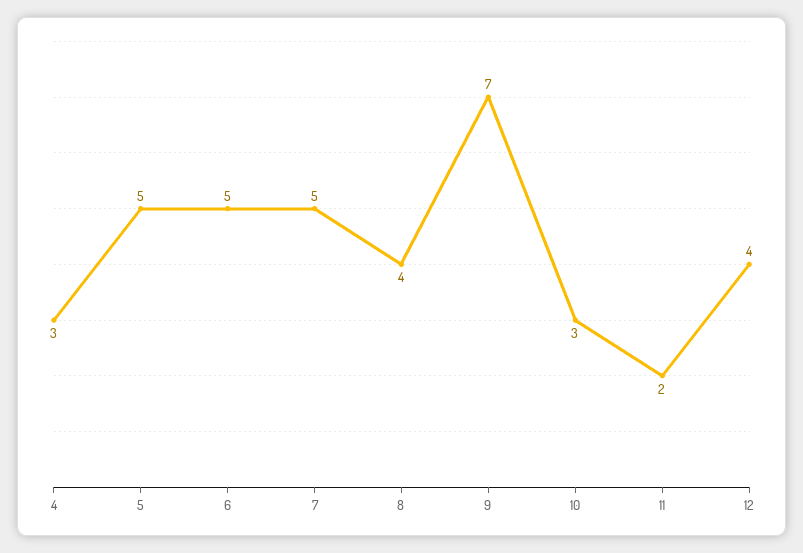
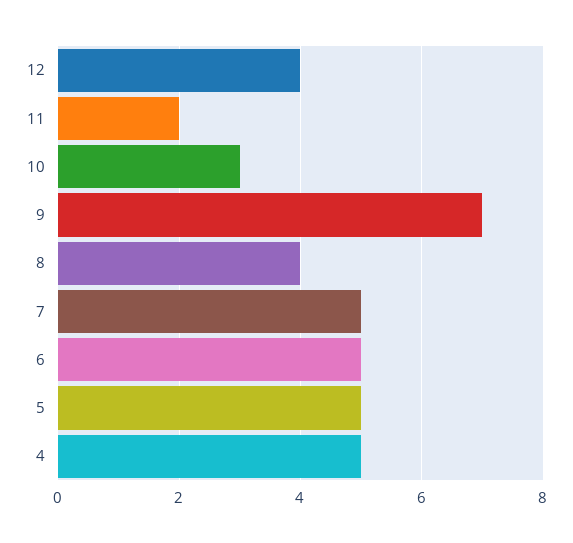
  {
-   "4": 3,
+   "4": 5,
    "5": 5,
    "6": 5,
    "7": 5,
    "8": 4,
    "9": 7,
    "10": 3,
    "11": 2,
    "12": 4
  }

